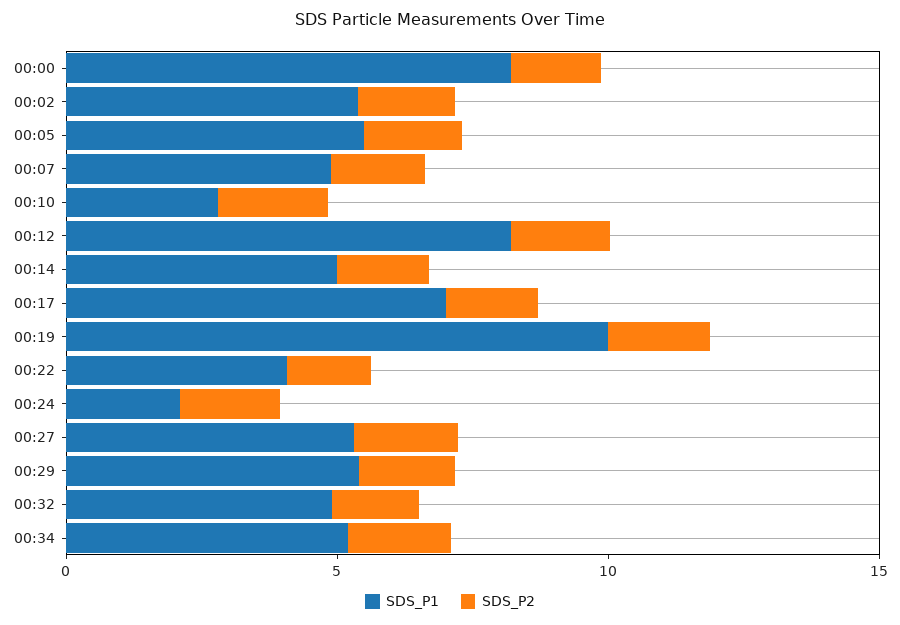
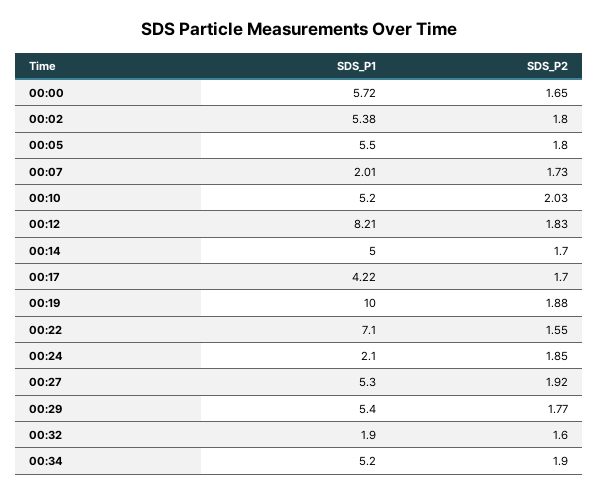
  {
    "SDS_P1": {
-     "00:00": 8,
+     "00:00": 5.72,
      "00:02": 5.38,
      "00:05": 5.5,
-     "00:07": 5,
+     "00:07": 2.01,
-     "00:10": 3,
+     "00:10": 5.2,
      "00:12": 8.21,
      "00:14": 5,
-     "00:17": 7,
+     "00:17": 4.22,
      "00:19": 10,
-     "00:22": 4,
+     "00:22": 7.1,
      "00:24": 2.1,
      "00:27": 5.3,
      "00:29": 5.4,
-     "00:32": 5,
+     "00:32": 1.9,
      "00:34": 5.2
    },
    "SDS_P2": {
      "00:00": 1.65,
      "00:02": 1.8,
      "00:05": 1.8,
      "00:07": 1.73,
      "00:10": 2.03,
      "00:12": 1.83,
      "00:14": 1.7,
      "00:17": 1.7,
      "00:19": 1.88,
      "00:22": 1.55,
      "00:24": 1.85,
      "00:27": 1.92,
      "00:29": 1.77,
      "00:32": 1.6,
      "00:34": 1.9
    }
  }

